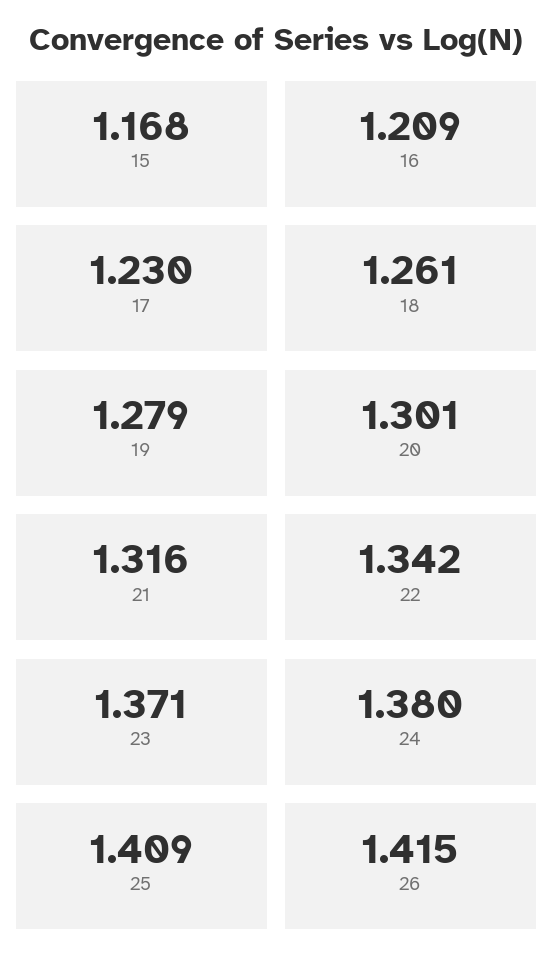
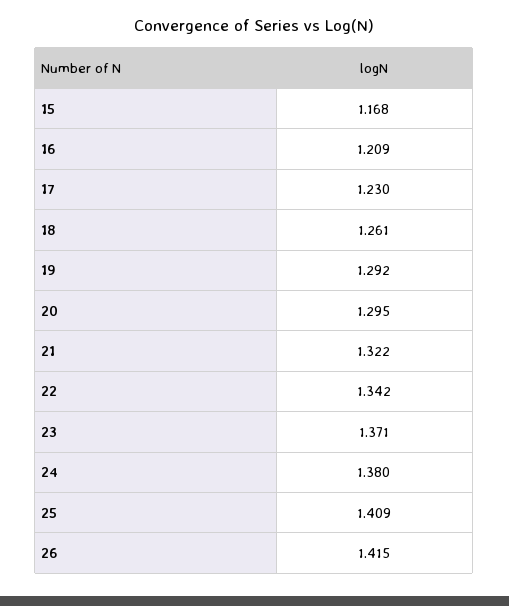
  {
    "15": 1.168,
    "16": 1.209,
    "17": 1.23,
    "18": 1.261,
-   "19": 1.279,
+   "19": 1.292,
-   "20": 1.301,
+   "20": 1.295,
-   "21": 1.316,
+   "21": 1.322,
    "22": 1.342,
    "23": 1.371,
    "24": 1.38,
    "25": 1.409,
    "26": 1.415
  }

